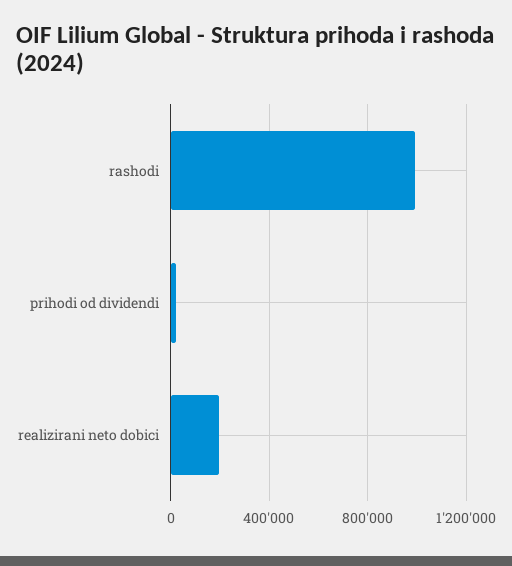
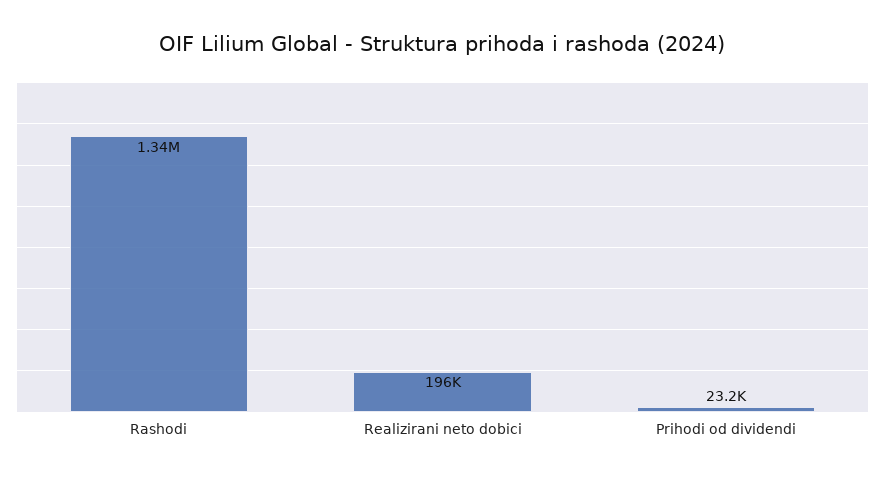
  {
-   "rashodi": 1000000,
+   "rashodi": 1340000,
    "prihodi od dividendi": 23200,
    "realizirani neto dobici": 196000
  }

